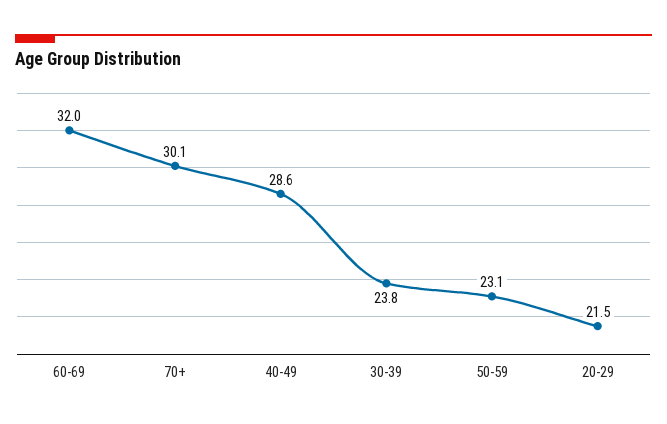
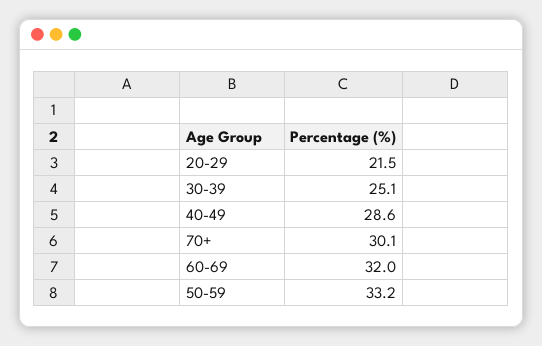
  {
    "60-69": 32,
    "70+": 30.1,
    "40-49": 28.6,
-   "30-39": 23.8,
+   "30-39": 25.1,
-   "50-59": 23.1,
+   "50-59": 33.2,
    "20-29": 21.5
  }

